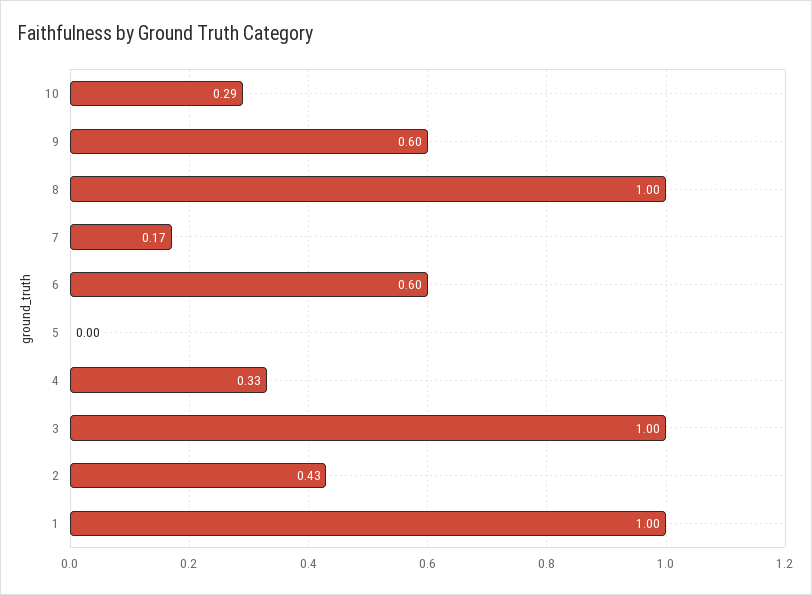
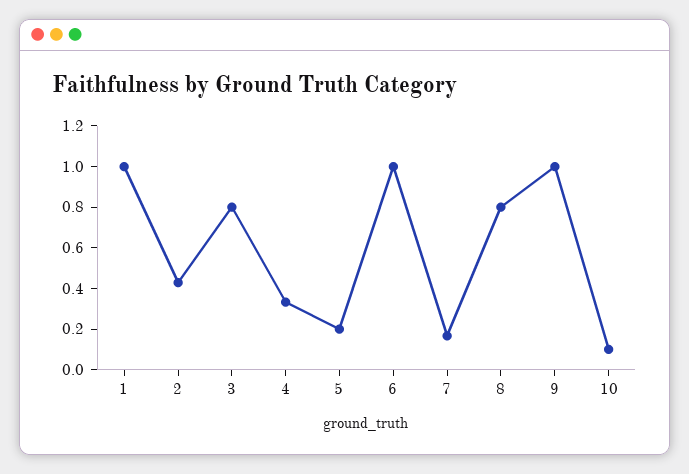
  {
-   "10": 0.29,
+   "10": 0.1,
-   "9": 0.6,
+   "9": 1,
-   "8": 1,
+   "8": 0.8,
    "7": 0.17,
-   "6": 0.6,
+   "6": 1,
-   "5": 0,
+   "5": 0.2,
    "4": 0.33,
-   "3": 1,
+   "3": 0.8,
    "2": 0.43,
    "1": 1
  }

